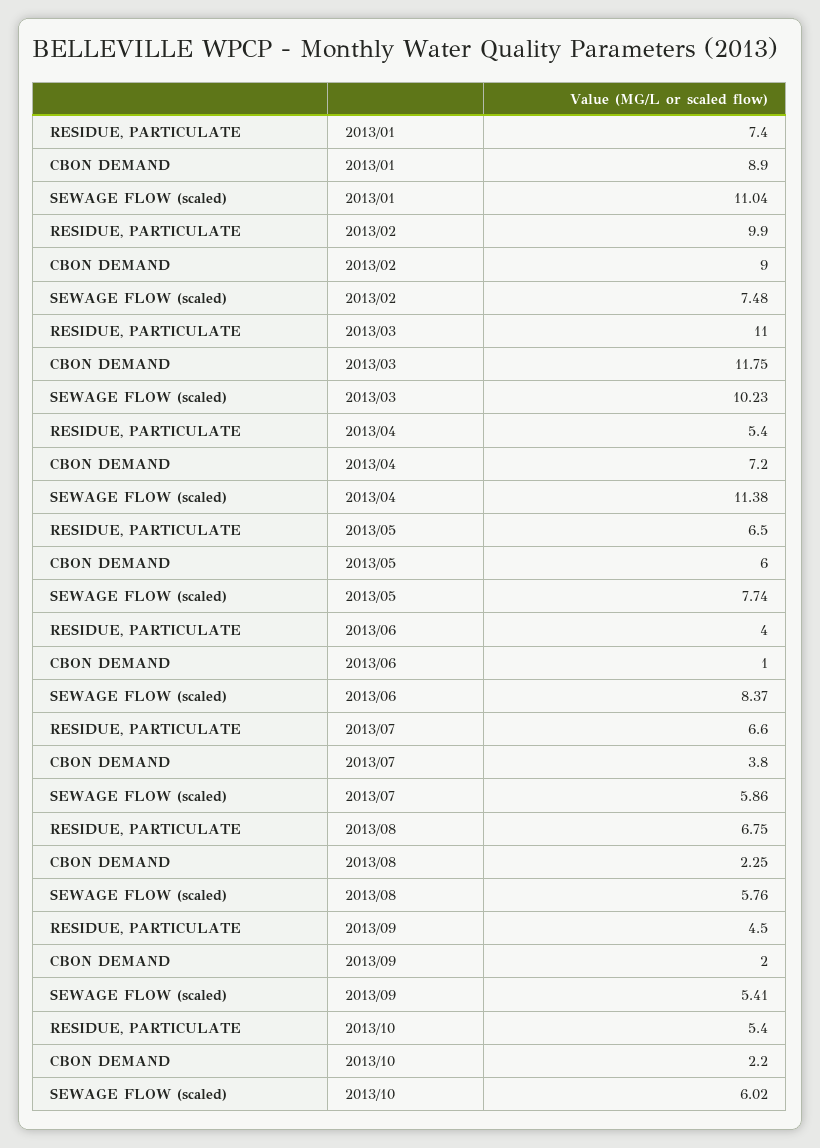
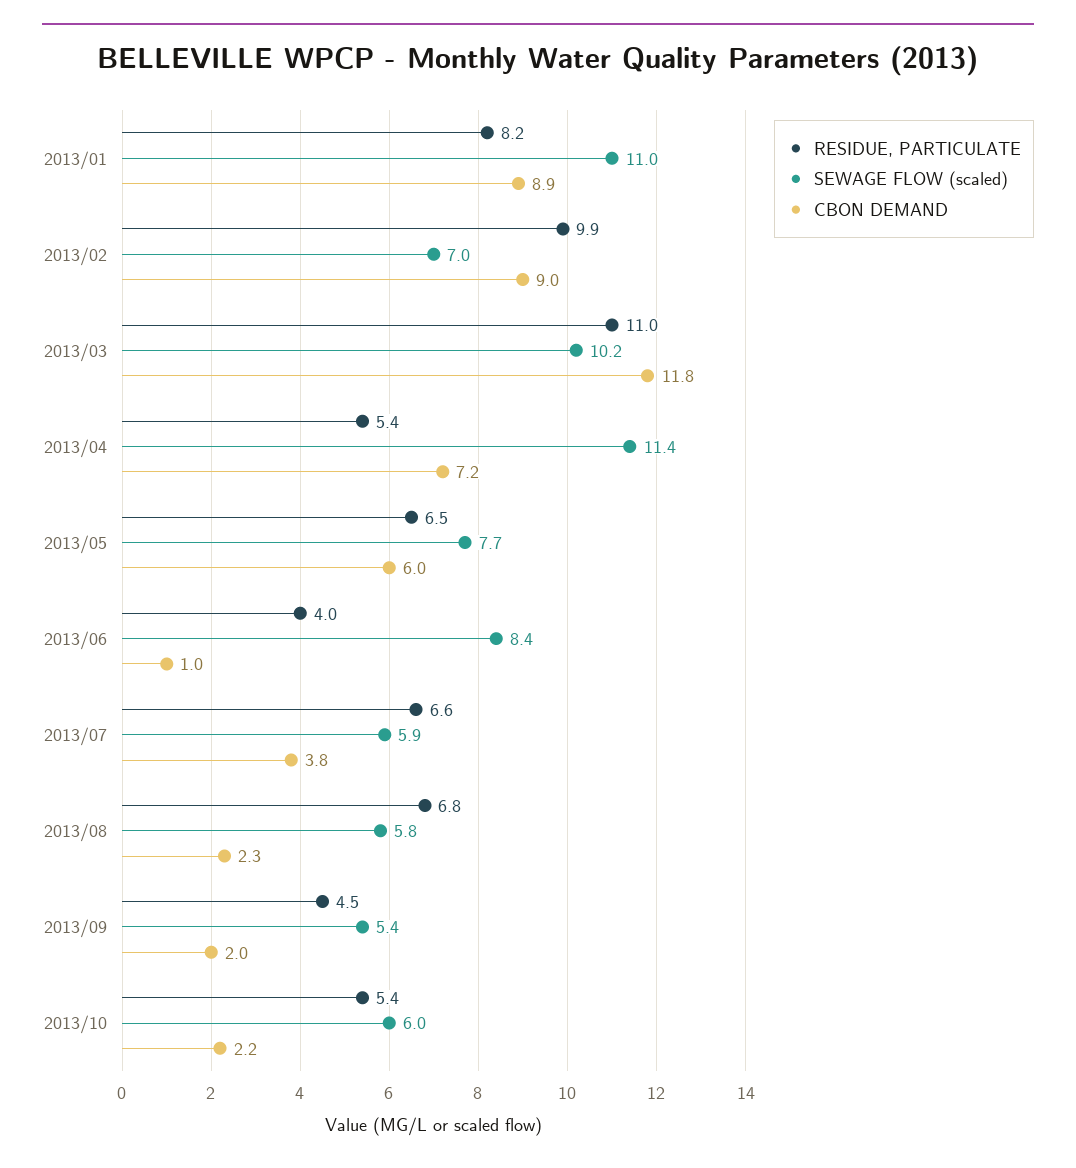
  {
    "RESIDUE, PARTICULATE": {
-     "2013/01": 7.4,
+     "2013/01": 8.2,
      "2013/02": 9.9,
      "2013/03": 11,
      "2013/04": 5.4,
      "2013/05": 6.5,
      "2013/06": 4,
      "2013/07": 6.6,
      "2013/08": 6.75,
      "2013/09": 4.5,
      "2013/10": 5.4
    },
    "CBON DEMAND": {
      "2013/01": 8.9,
      "2013/02": 9,
      "2013/03": 11.75,
      "2013/04": 7.2,
      "2013/05": 6,
      "2013/06": 1,
      "2013/07": 3.8,
      "2013/08": 2.25,
      "2013/09": 2,
      "2013/10": 2.2
    },
    "SEWAGE FLOW (scaled)": {
      "2013/01": 11.04,
-     "2013/02": 7.48,
+     "2013/02": 7,
      "2013/03": 10.23,
      "2013/04": 11.38,
      "2013/05": 7.74,
      "2013/06": 8.37,
      "2013/07": 5.86,
      "2013/08": 5.76,
      "2013/09": 5.41,
      "2013/10": 6.02
    }
  }

